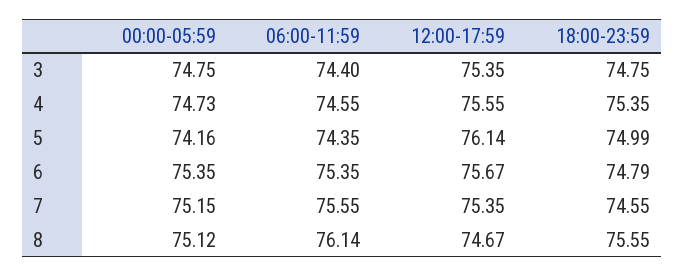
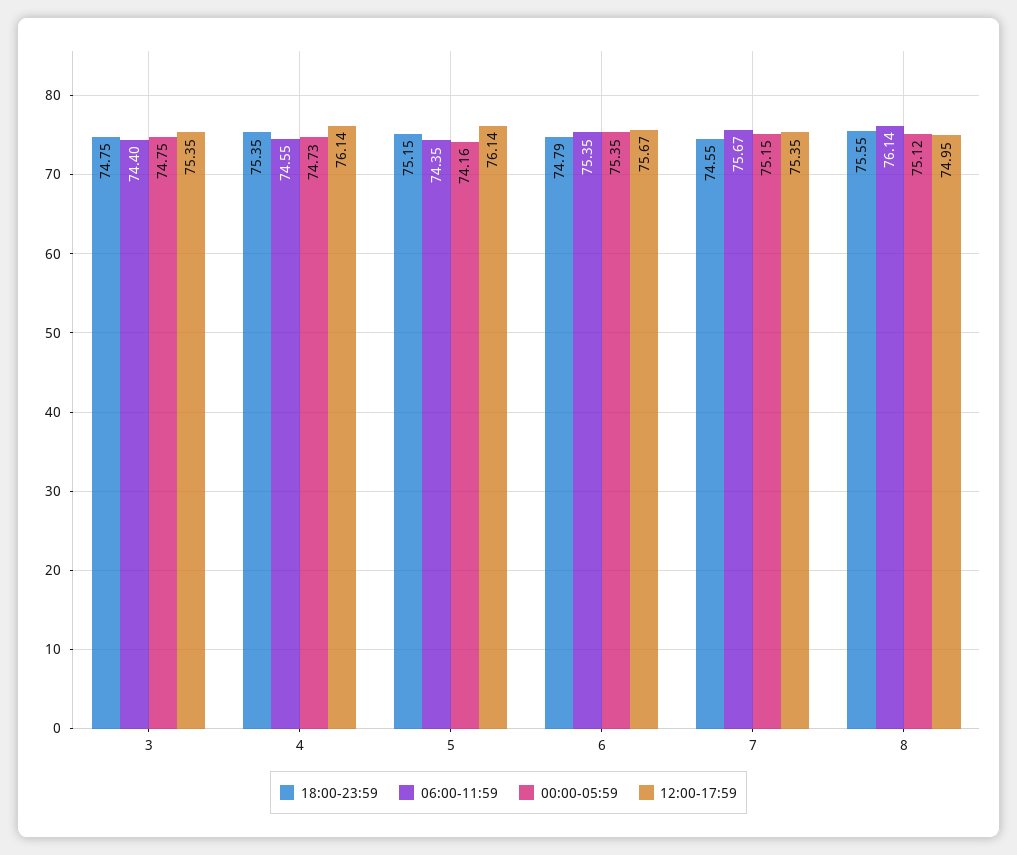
  {
    "00:00-05:59": {
      "3": 74.75,
      "4": 74.73,
      "5": 74.16,
      "6": 75.35,
      "7": 75.15,
      "8": 75.12
    },
    "06:00-11:59": {
      "3": 74.4,
      "4": 74.55,
      "5": 74.35,
      "6": 75.35,
-     "7": 75.55,
+     "7": 75.67,
      "8": 76.14
    },
    "12:00-17:59": {
      "3": 75.35,
-     "4": 75.55,
+     "4": 76.14,
      "5": 76.14,
      "6": 75.67,
      "7": 75.35,
-     "8": 74.67
+     "8": 74.95
    },
    "18:00-23:59": {
      "3": 74.75,
      "4": 75.35,
-     "5": 74.99,
+     "5": 75.15,
      "6": 74.79,
      "7": 74.55,
      "8": 75.55
    }
  }

